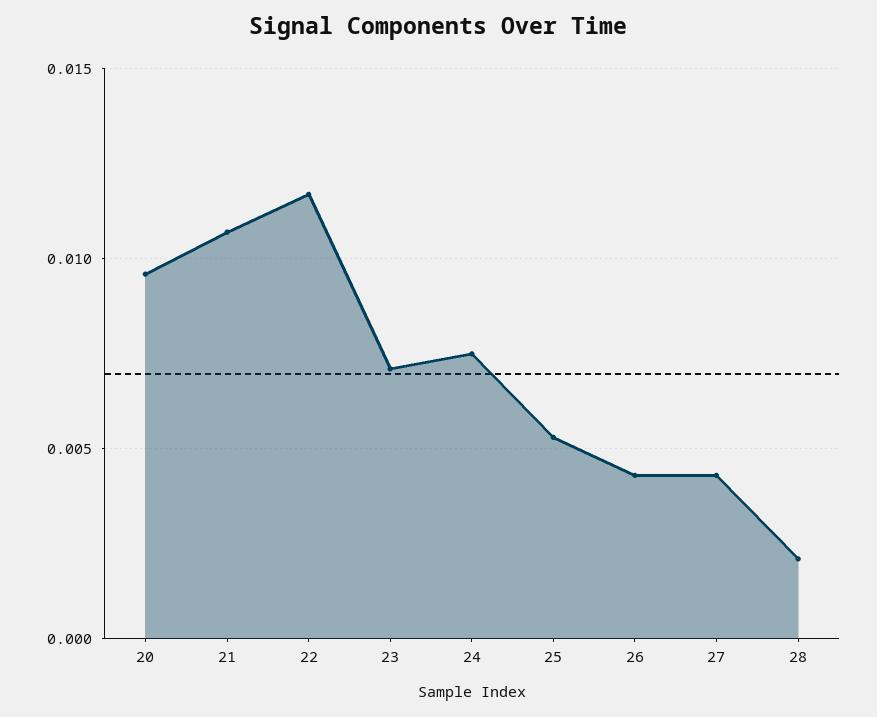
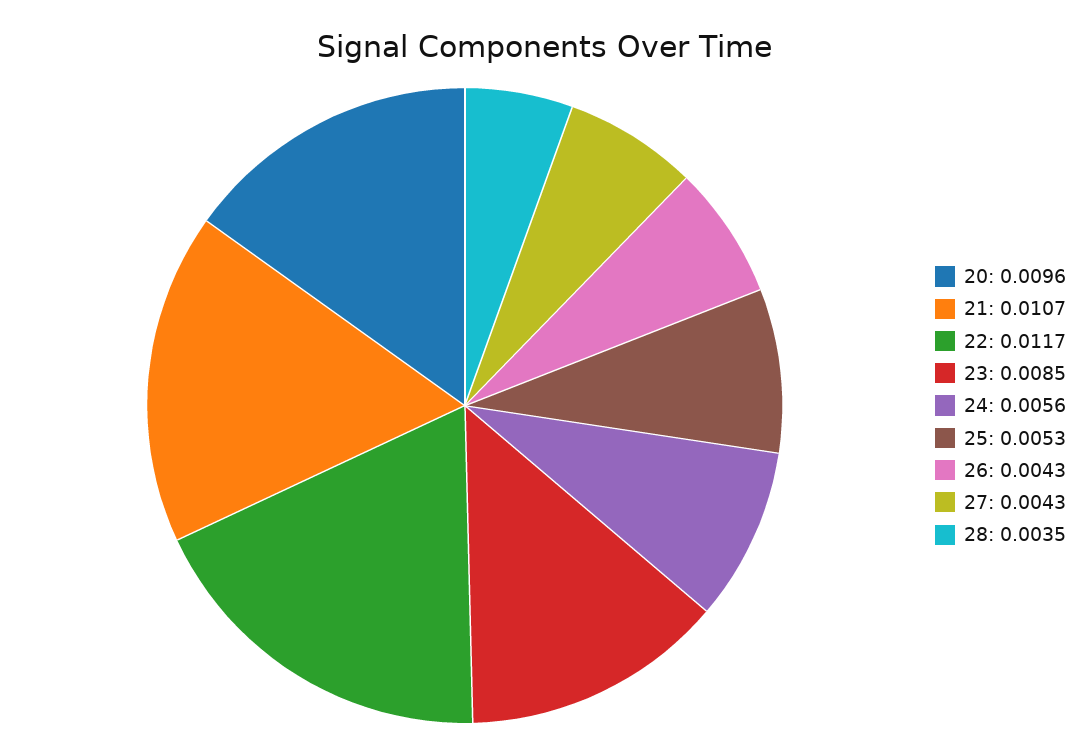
  {
    "20": 0.0096,
    "21": 0.0107,
    "22": 0.0117,
-   "23": 0.007,
+   "23": 0.0085,
-   "24": 0.0075,
+   "24": 0.0056,
    "25": 0.0053,
    "26": 0.0043,
    "27": 0.0043,
-   "28": 0.002
+   "28": 0.0035
  }

